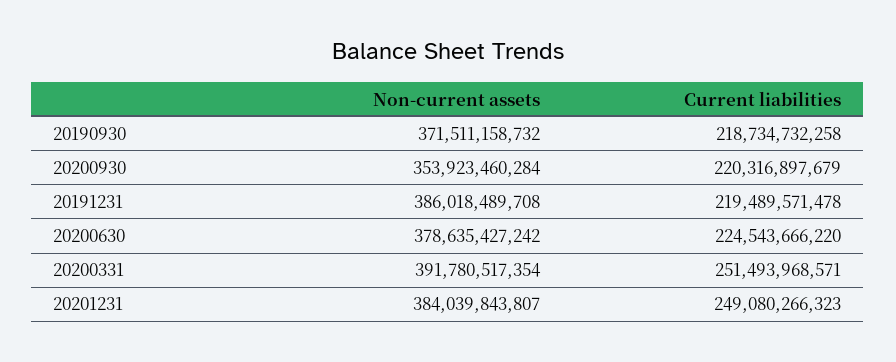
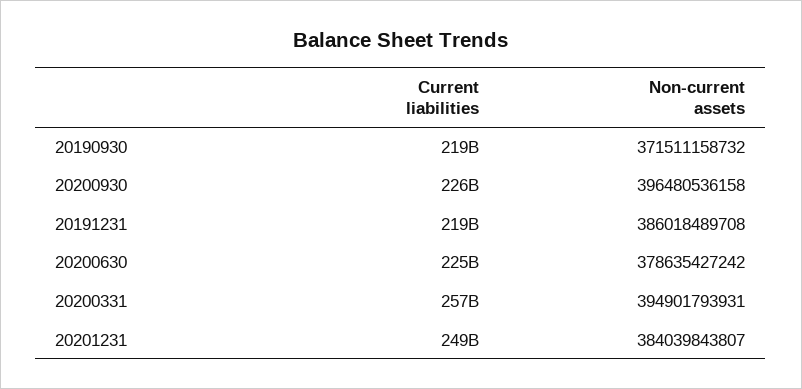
  {
    "Non-current assets": {
      "20190930": 371511158732,
-     "20200930": 353923460284,
+     "20200930": 396480536158,
      "20191231": 386018489708,
      "20200630": 378635427242,
-     "20200331": 391780517354,
+     "20200331": 394901793931,
      "20201231": 384039843807
    },
    "Current liabilities": {
      "20190930": 218734732258,
-     "20200930": 220316897679,
+     "20200930": 226000000000,
      "20191231": 219489571478,
      "20200630": 224543666220,
-     "20200331": 251493968571,
+     "20200331": 257000000000,
      "20201231": 249080266323
    }
  }

